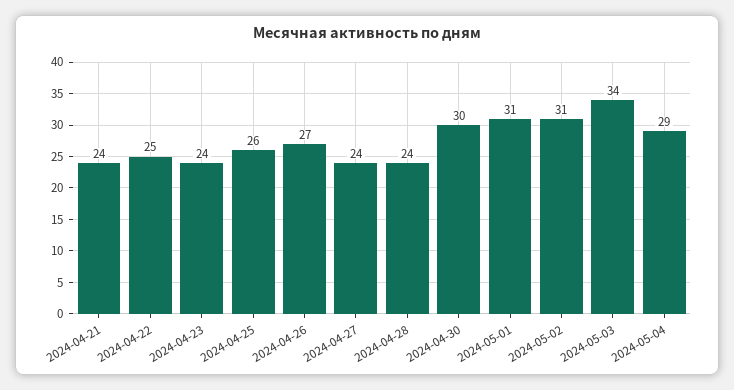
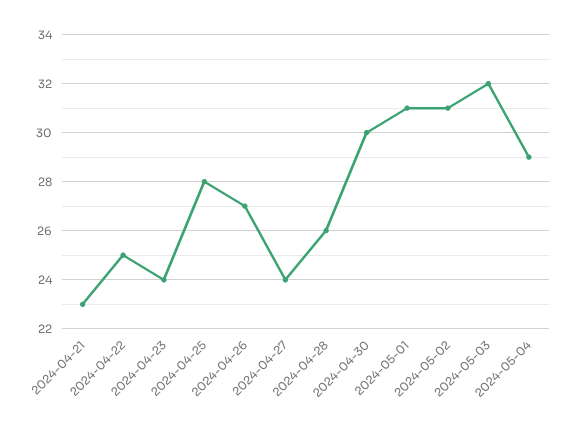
  {
-   "2024-04-21": 24,
+   "2024-04-21": 23,
    "2024-04-22": 25,
    "2024-04-23": 24,
-   "2024-04-25": 26,
+   "2024-04-25": 28,
    "2024-04-26": 27,
    "2024-04-27": 24,
-   "2024-04-28": 24,
+   "2024-04-28": 26,
    "2024-04-30": 30,
    "2024-05-01": 31,
    "2024-05-02": 31,
-   "2024-05-03": 34,
+   "2024-05-03": 32,
    "2024-05-04": 29
  }

